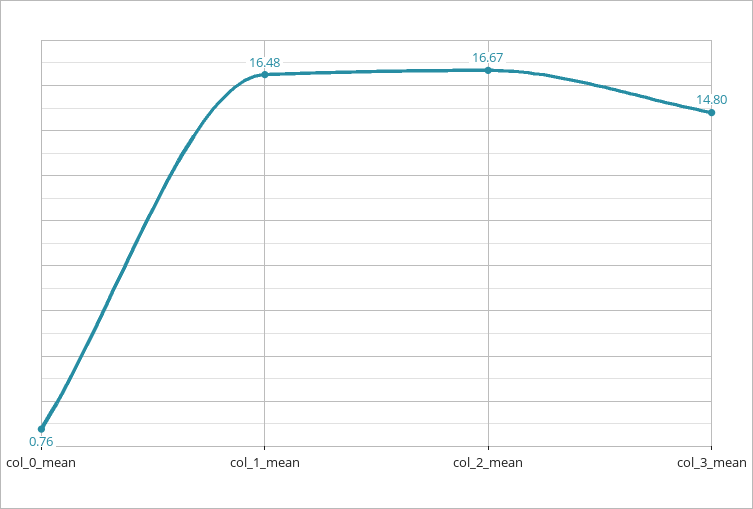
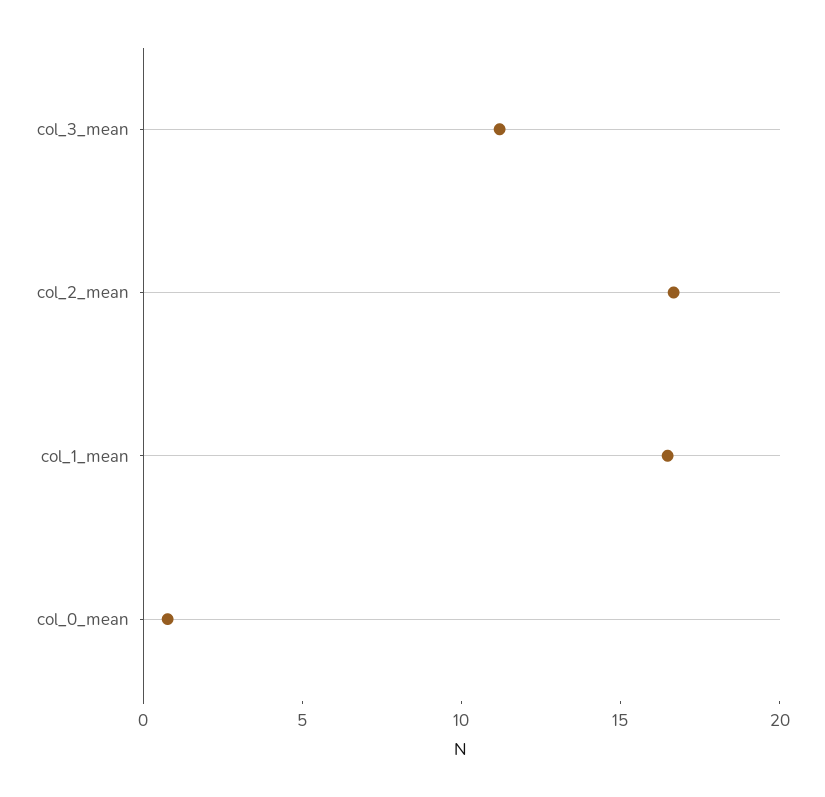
  {
    "col_0_mean": 0.76,
    "col_1_mean": 16.48,
    "col_2_mean": 16.67,
-   "col_3_mean": 14.8
+   "col_3_mean": 11
  }

